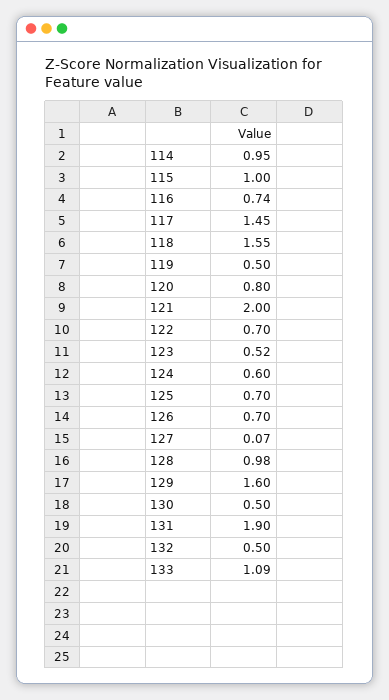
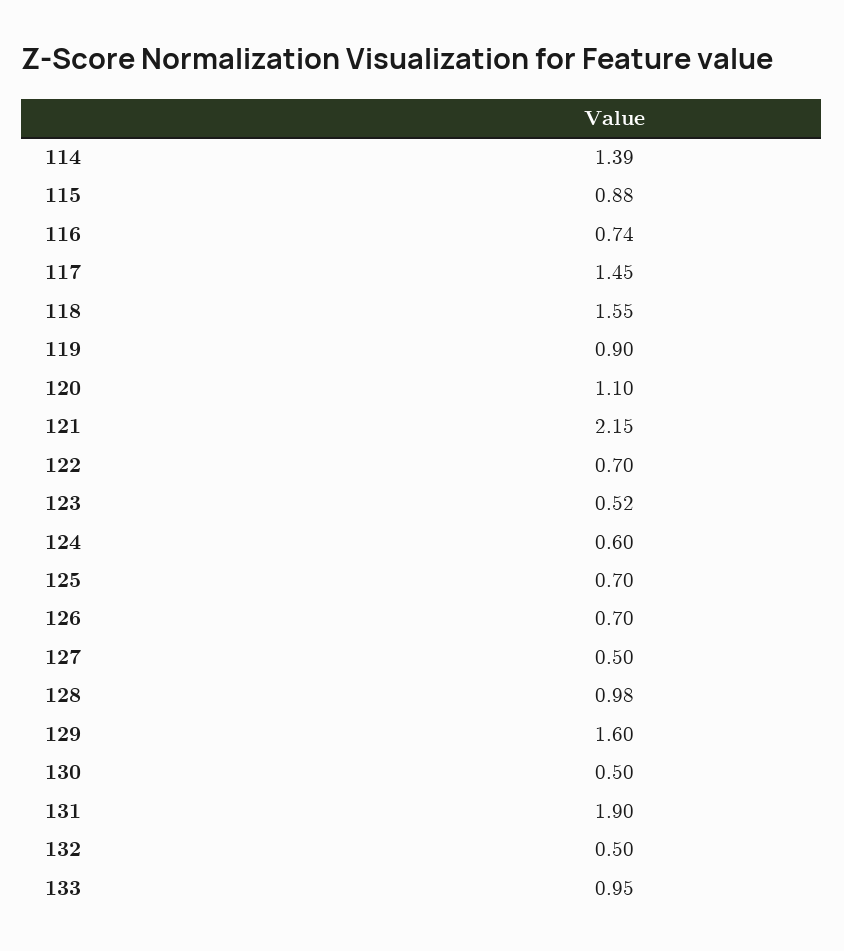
  {
-   "114": 0.95,
+   "114": 1.39,
-   "115": 1,
+   "115": 0.88,
    "116": 0.74,
    "117": 1.45,
    "118": 1.55,
-   "119": 0.5,
+   "119": 0.9,
-   "120": 0.8,
+   "120": 1.1,
-   "121": 2,
+   "121": 2.15,
    "122": 0.7,
    "123": 0.52,
    "124": 0.6,
    "125": 0.7,
    "126": 0.7,
-   "127": 0.07,
+   "127": 0.5,
    "128": 0.98,
    "129": 1.6,
    "130": 0.5,
    "131": 1.9,
    "132": 0.5,
-   "133": 1.09
+   "133": 0.95
  }

